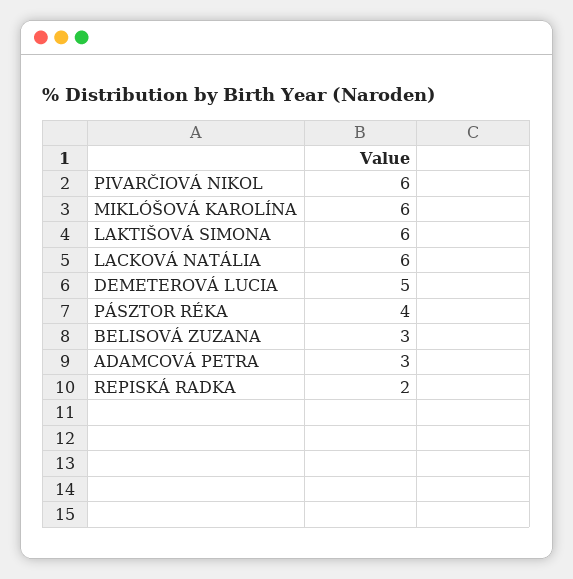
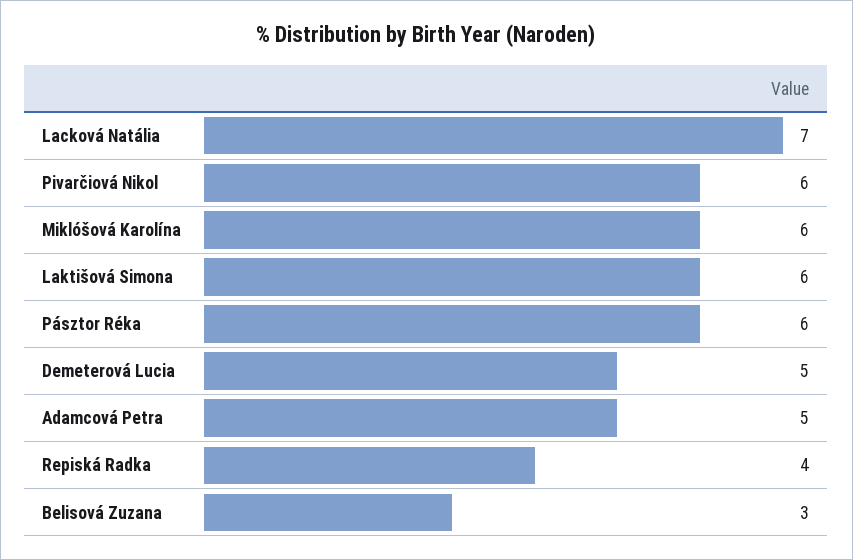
  {
    "PIVARČIOVÁ NIKOL": 6,
    "MIKLÓŠOVÁ KAROLÍNA": 6,
    "LAKTIŠOVÁ SIMONA": 6,
-   "LACKOVÁ NATÁLIA": 6,
+   "LACKOVÁ NATÁLIA": 7,
    "DEMETEROVÁ LUCIA": 5,
-   "PÁSZTOR RÉKA": 4,
+   "PÁSZTOR RÉKA": 6,
    "BELISOVÁ ZUZANA": 3,
-   "ADAMCOVÁ PETRA": 3,
+   "ADAMCOVÁ PETRA": 5,
-   "REPISKÁ RADKA": 2
+   "REPISKÁ RADKA": 4
  }

